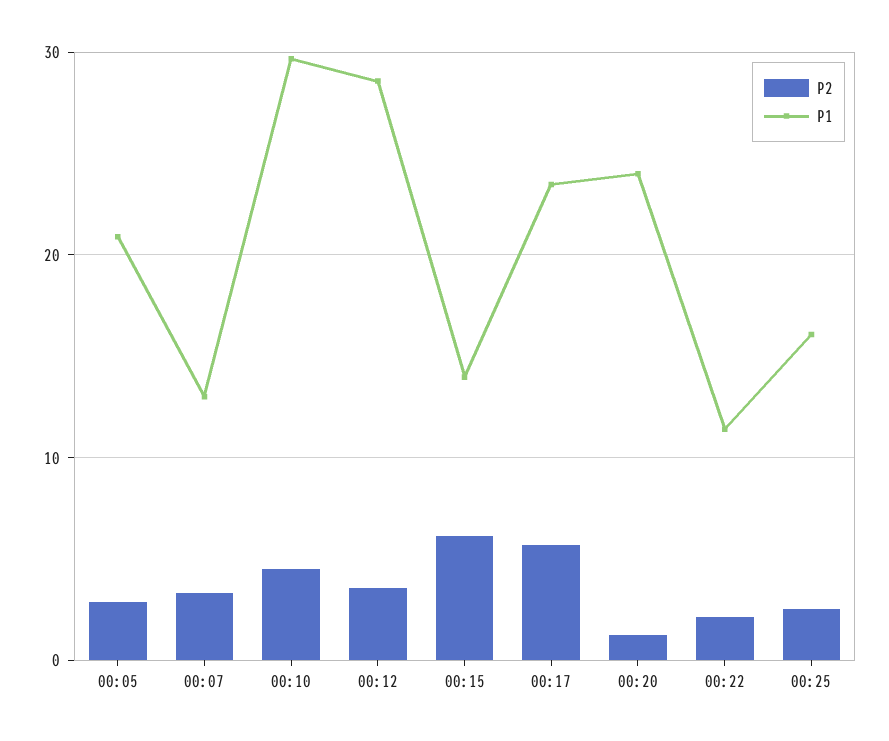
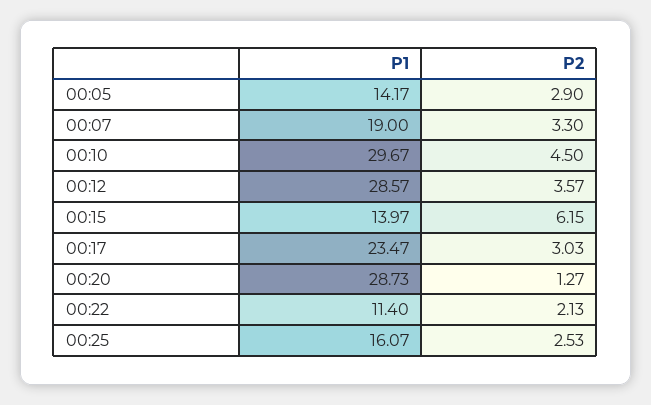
  {
    "P2": {
      "00:05": 2.9,
      "00:07": 3.3,
      "00:10": 4.5,
      "00:12": 3.57,
      "00:15": 6.15,
-     "00:17": 6,
+     "00:17": 3.03,
      "00:20": 1.27,
      "00:22": 2.13,
      "00:25": 2.53
    },
    "P1": {
-     "00:05": 21,
+     "00:05": 14.17,
-     "00:07": 13,
+     "00:07": 19,
      "00:10": 29.67,
      "00:12": 28.57,
      "00:15": 13.97,
      "00:17": 23.47,
-     "00:20": 24,
+     "00:20": 28.73,
      "00:22": 11.4,
      "00:25": 16.07
    }
  }

